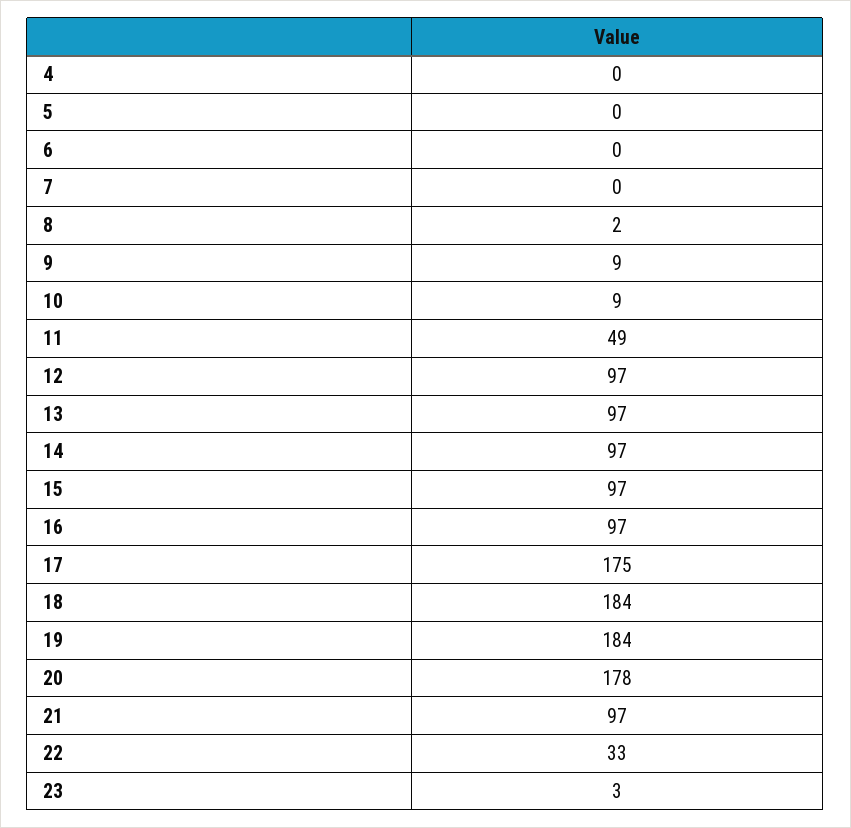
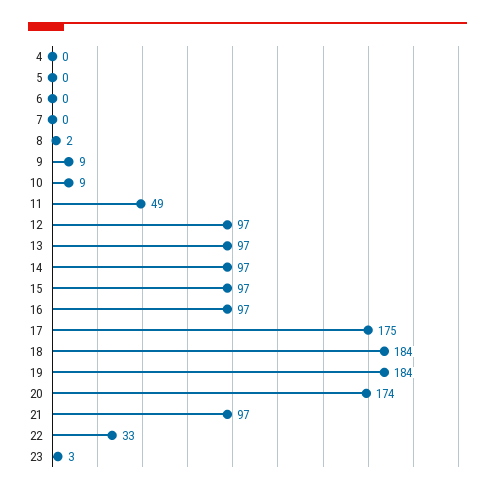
  {
    "4": 0,
    "5": 0,
    "6": 0,
    "7": 0,
    "8": 2,
    "9": 9,
    "10": 9,
    "11": 49,
    "12": 97,
    "13": 97,
    "14": 97,
    "15": 97,
    "16": 97,
    "17": 175,
    "18": 184,
    "19": 184,
-   "20": 178,
+   "20": 174,
    "21": 97,
    "22": 33,
    "23": 3
  }

